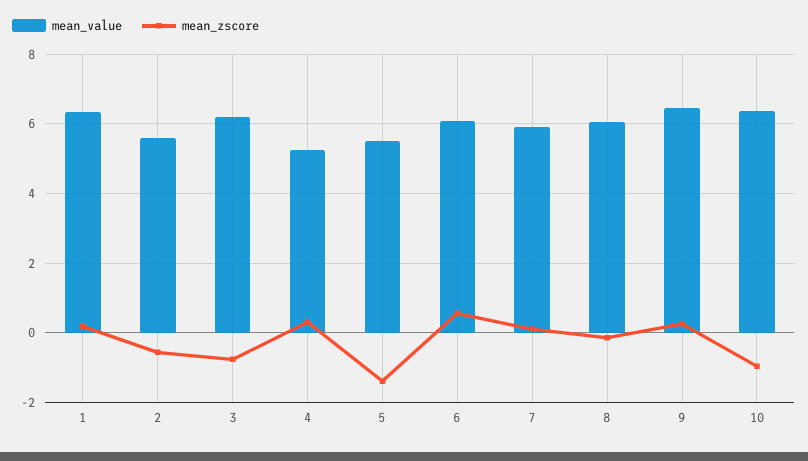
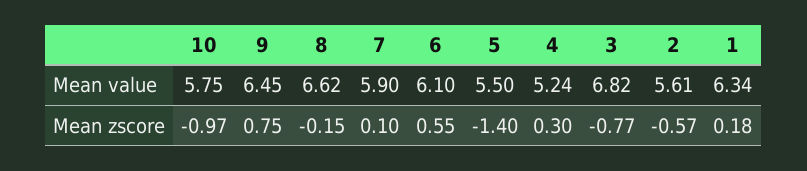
  {
    "mean_value": {
      "1": 6.34,
      "2": 5.61,
-     "3": 6.2,
+     "3": 6.82,
      "4": 5.24,
      "5": 5.5,
      "6": 6.1,
      "7": 5.9,
-     "8": 6,
+     "8": 6.62,
      "9": 6.45,
-     "10": 6.4
+     "10": 5.75
    },
    "mean_zscore": {
      "1": 0.18,
      "2": -0.57,
      "3": -0.77,
      "4": 0.3,
      "5": -1.4,
      "6": 0.55,
      "7": 0.1,
      "8": -0.15,
-     "9": 0.2,
+     "9": 0.75,
      "10": -0.97
    }
  }

